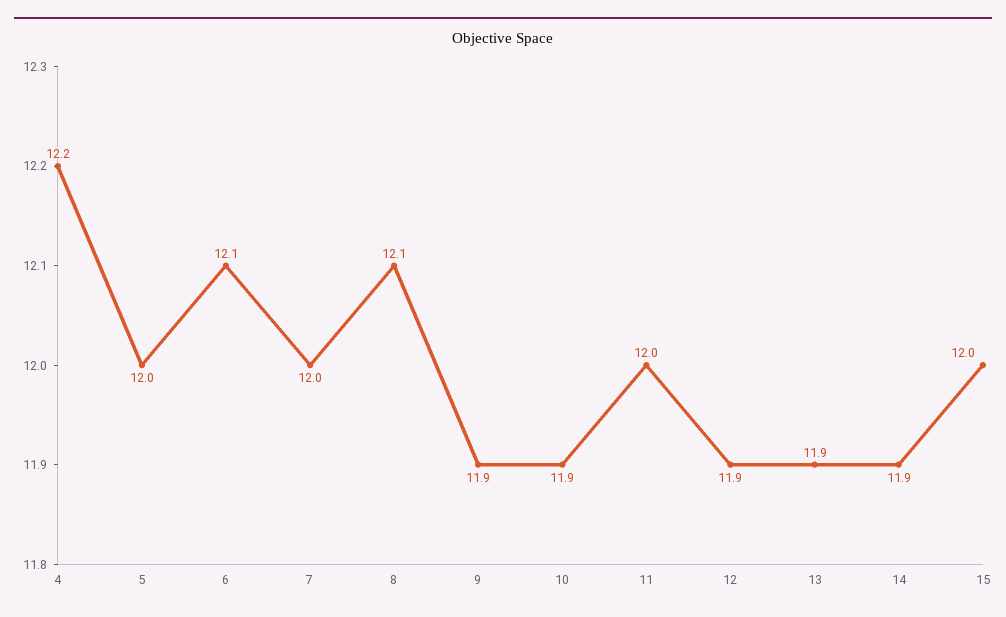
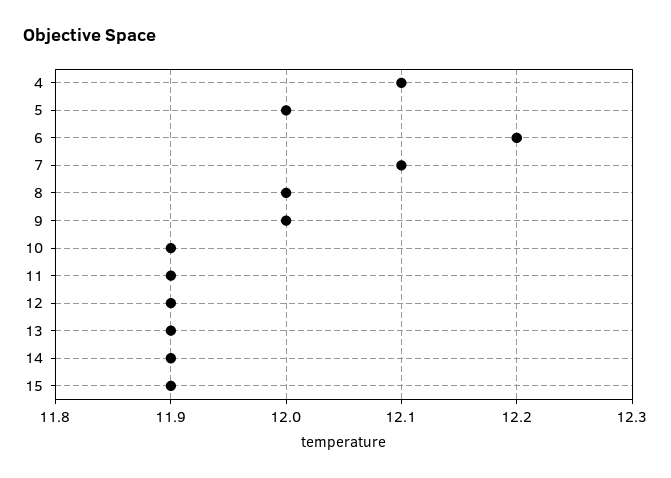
  {
-   "4": 12.2,
+   "4": 12.1,
    "5": 12,
-   "6": 12.1,
+   "6": 12.2,
-   "7": 12,
+   "7": 12.1,
-   "8": 12.1,
+   "8": 12,
-   "9": 11.9,
+   "9": 12,
    "10": 11.9,
-   "11": 12,
+   "11": 11.9,
    "12": 11.9,
    "13": 11.9,
    "14": 11.9,
-   "15": 12
+   "15": 11.9
  }

